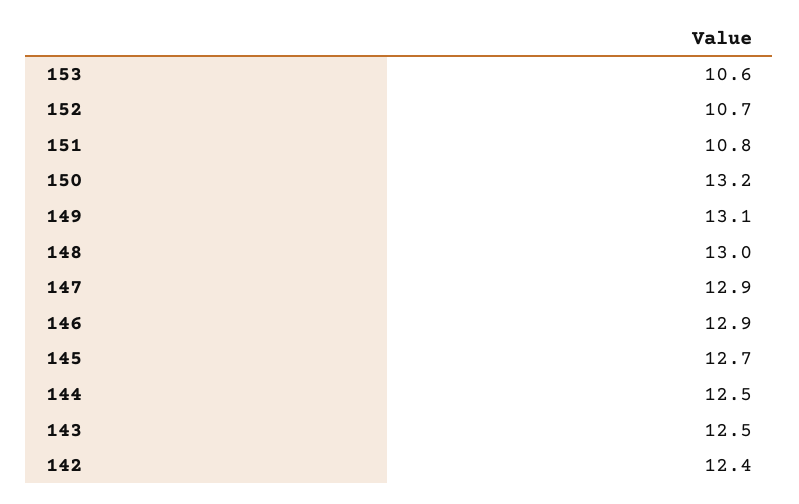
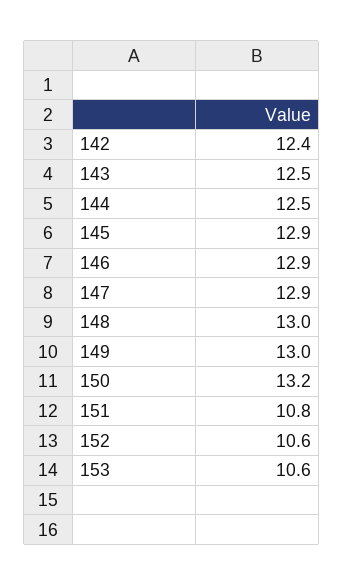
  {
    "153": 10.6,
-   "152": 10.7,
+   "152": 10.6,
    "151": 10.8,
    "150": 13.2,
-   "149": 13.1,
+   "149": 13,
    "148": 13,
    "147": 12.9,
    "146": 12.9,
-   "145": 12.7,
+   "145": 12.9,
    "144": 12.5,
    "143": 12.5,
    "142": 12.4
  }

